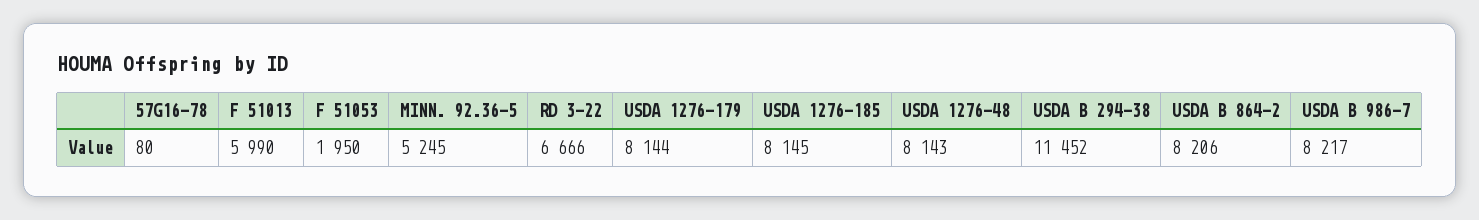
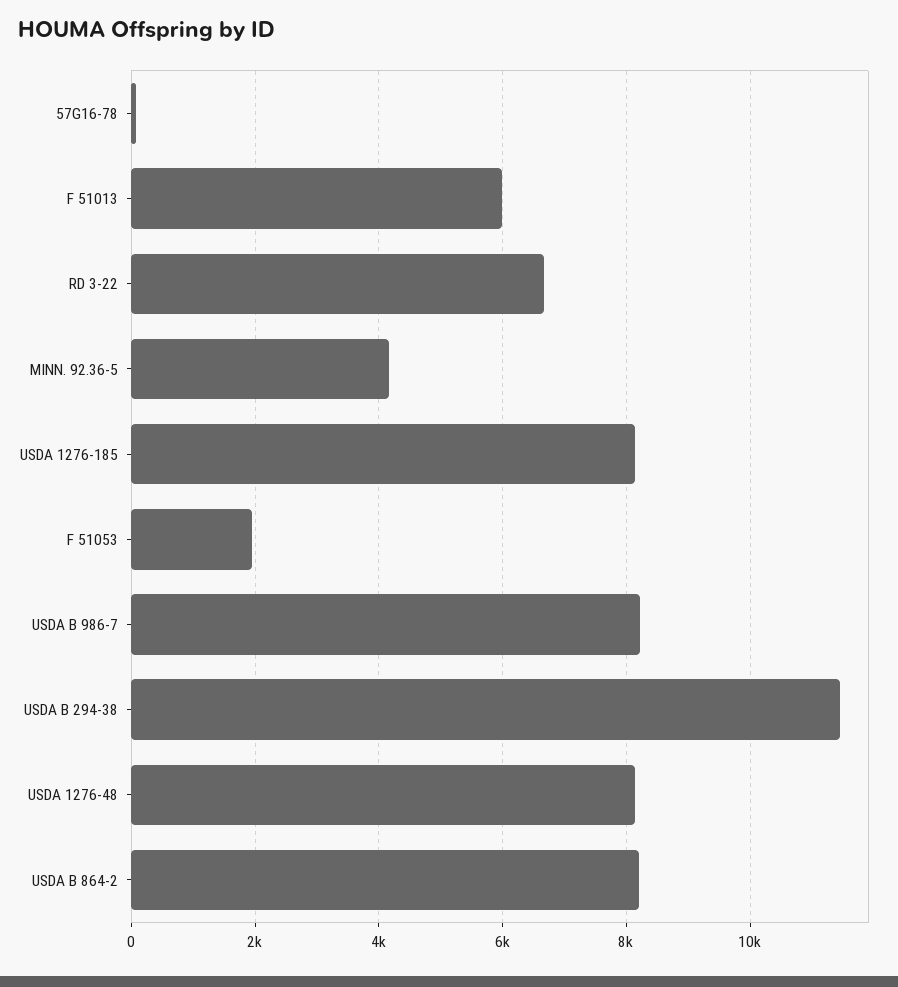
  {
    "57G16-78": 80,
    "F 51013": 5990,
    "F 51053": 1950,
-   "MINN. 92.36-5": 5245,
+   "MINN. 92.36-5": 4200,
    "RD 3-22": 6666,
-   "USDA 1276-179": 8144,
    "USDA 1276-185": 8145,
    "USDA 1276-48": 8143,
    "USDA B 294-38": 11452,
    "USDA B 864-2": 8206,
    "USDA B 986-7": 8217
  }

